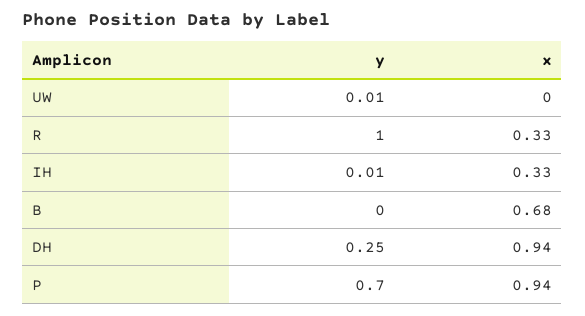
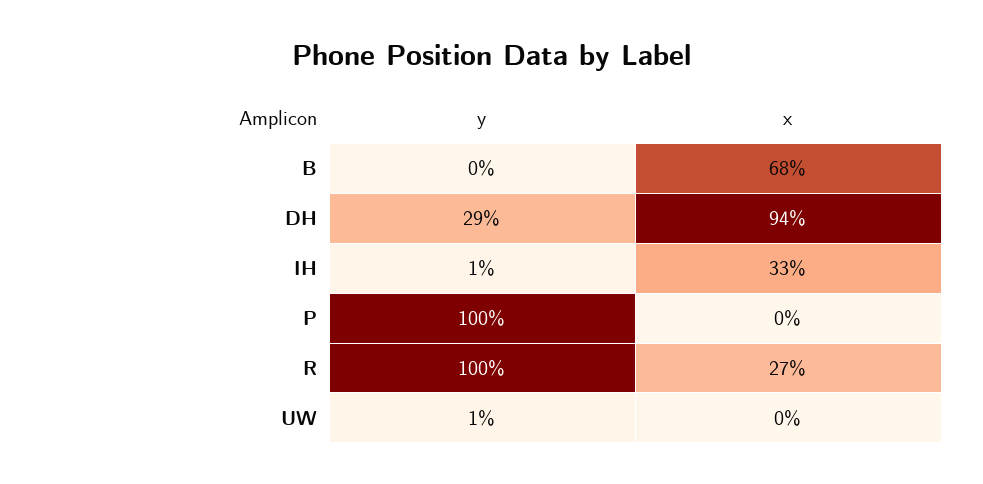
  {
    "y": {
      "UW": 0.01,
      "R": 1,
      "IH": 0.01,
      "B": 0,
-     "DH": 0.25,
+     "DH": 0.29,
-     "P": 0.7
+     "P": 1
    },
    "x": {
      "UW": 0,
-     "R": 0.33,
+     "R": 0.27,
      "IH": 0.33,
      "B": 0.68,
      "DH": 0.94,
-     "P": 0.94
+     "P": 0
    }
  }

